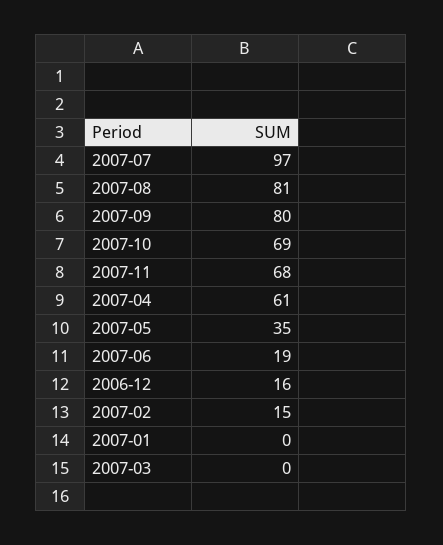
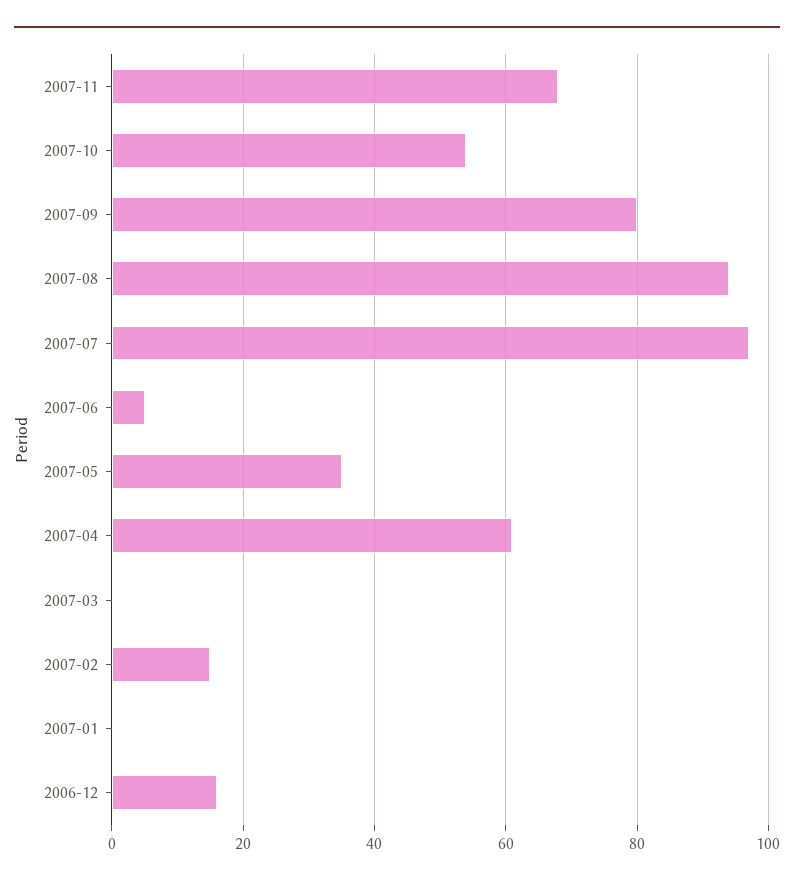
  {
    "2007-07": 97,
-   "2007-08": 81,
+   "2007-08": 95,
    "2007-09": 80,
-   "2007-10": 69,
+   "2007-10": 55,
    "2007-11": 68,
    "2007-04": 61,
    "2007-05": 35,
-   "2007-06": 19,
+   "2007-06": 5,
    "2006-12": 16,
    "2007-02": 15,
    "2007-01": 0,
    "2007-03": 0
  }

